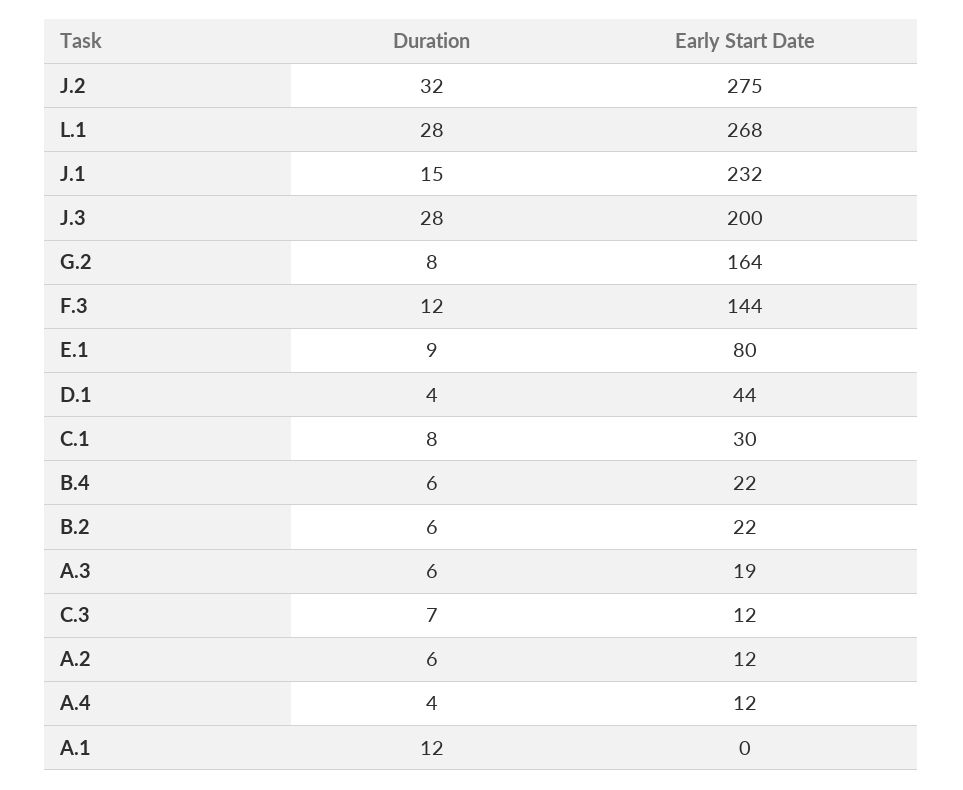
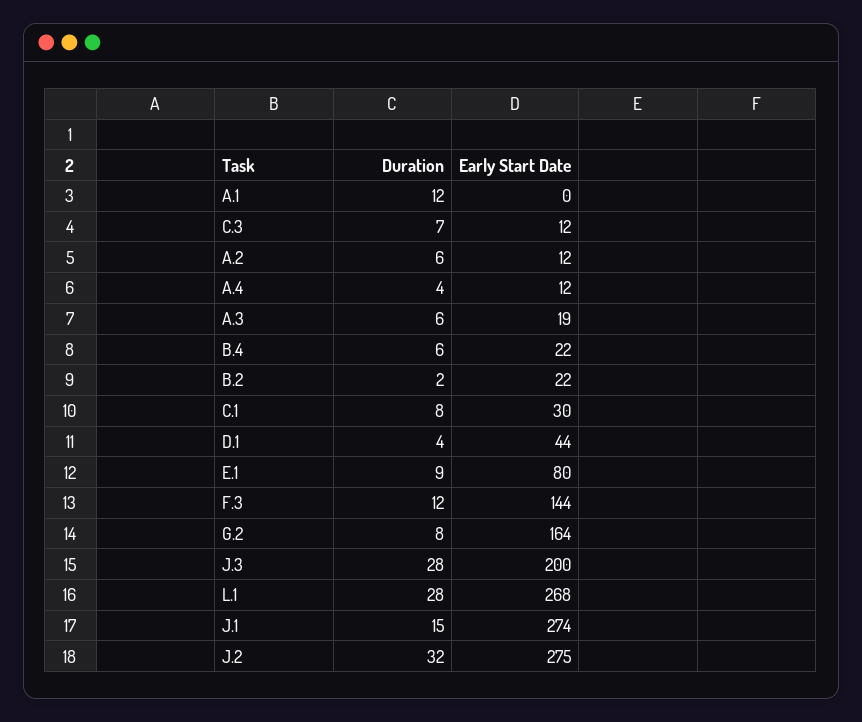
  {
    "Duration": {
      "J.2": 32,
      "L.1": 28,
      "J.1": 15,
      "J.3": 28,
      "G.2": 8,
      "F.3": 12,
      "E.1": 9,
      "D.1": 4,
      "C.1": 8,
      "B.4": 6,
-     "B.2": 6,
+     "B.2": 2,
      "A.3": 6,
      "C.3": 7,
      "A.2": 6,
      "A.4": 4,
      "A.1": 12
    },
    "Early Start Date": {
      "J.2": 275,
      "L.1": 268,
-     "J.1": 232,
+     "J.1": 274,
      "J.3": 200,
      "G.2": 164,
      "F.3": 144,
      "E.1": 80,
      "D.1": 44,
      "C.1": 30,
      "B.4": 22,
      "B.2": 22,
      "A.3": 19,
      "C.3": 12,
      "A.2": 12,
      "A.4": 12,
      "A.1": 0
    }
  }

